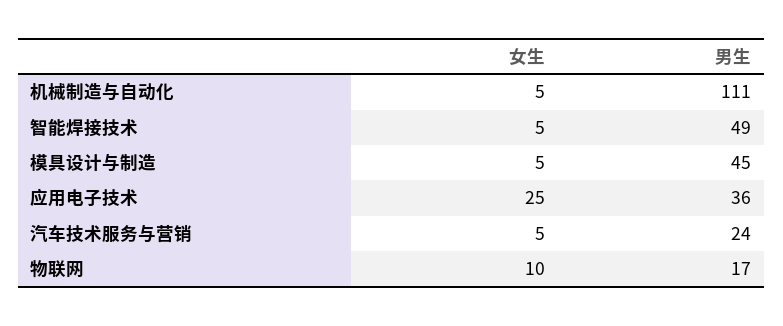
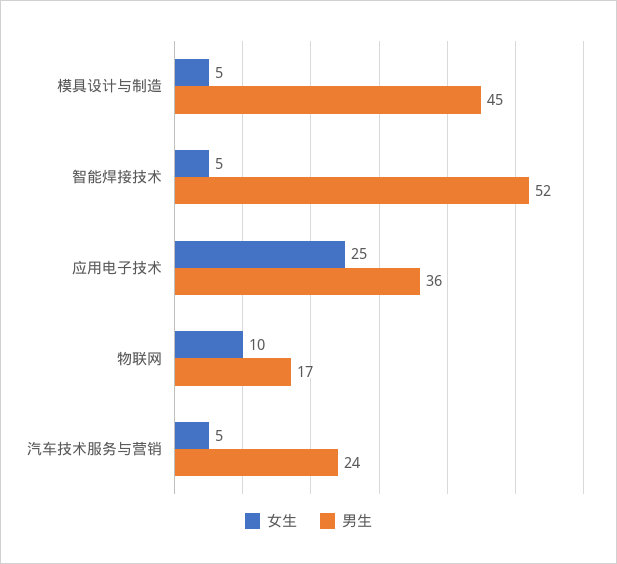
  {
    "女生": {
-     "机械制造与自动化": 5,
      "智能焊接技术": 5,
      "模具设计与制造": 5,
      "应用电子技术": 25,
      "汽车技术服务与营销": 5,
      "物联网": 10
    },
    "男生": {
-     "机械制造与自动化": 111,
-     "智能焊接技术": 49,
+     "智能焊接技术": 52,
      "模具设计与制造": 45,
      "应用电子技术": 36,
      "汽车技术服务与营销": 24,
      "物联网": 17
    }
  }

